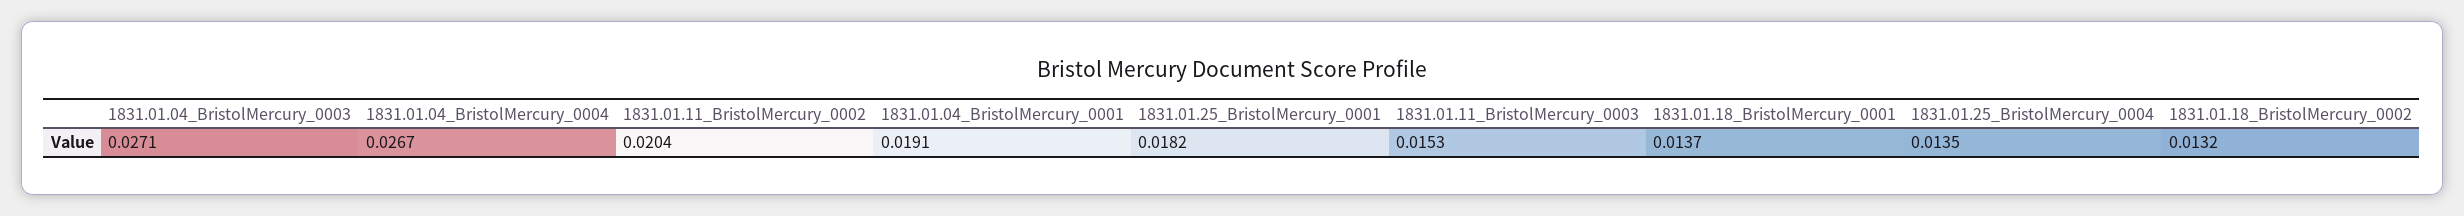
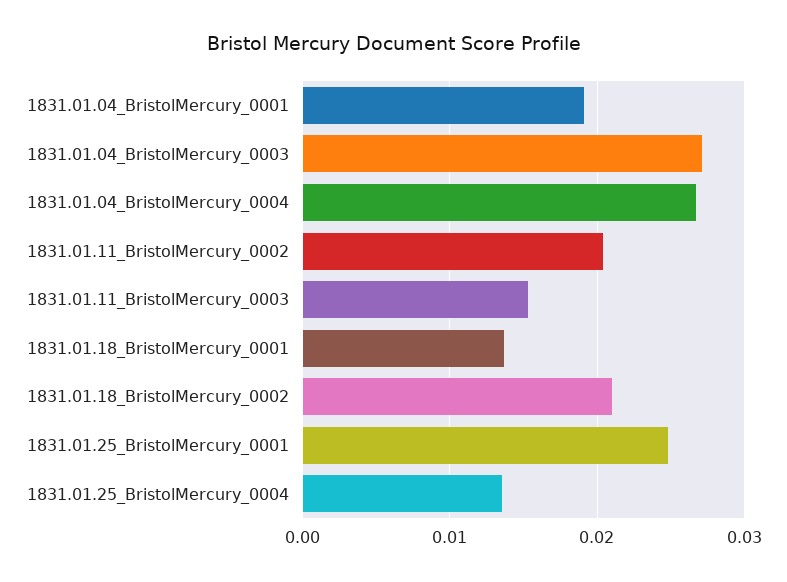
  {
    "1831.01.04_BristolMercury_0003": 0.0271,
    "1831.01.04_BristolMercury_0004": 0.0267,
    "1831.01.11_BristolMercury_0002": 0.0204,
    "1831.01.04_BristolMercury_0001": 0.0191,
-   "1831.01.25_BristolMercury_0001": 0.0182,
+   "1831.01.25_BristolMercury_0001": 0.025,
    "1831.01.11_BristolMercury_0003": 0.0153,
    "1831.01.18_BristolMercury_0001": 0.0137,
    "1831.01.25_BristolMercury_0004": 0.0135,
-   "1831.01.18_BristolMercury_0002": 0.0132
+   "1831.01.18_BristolMercury_0002": 0.021
  }

